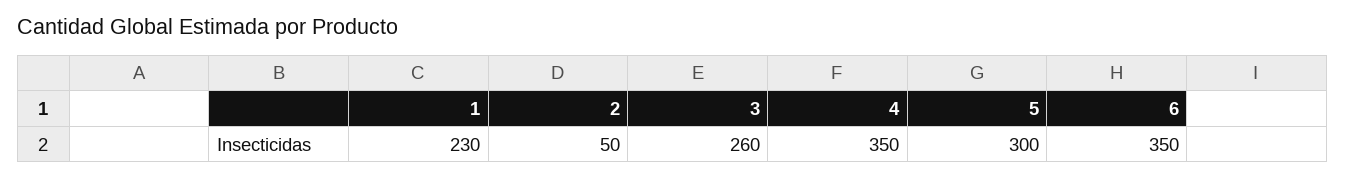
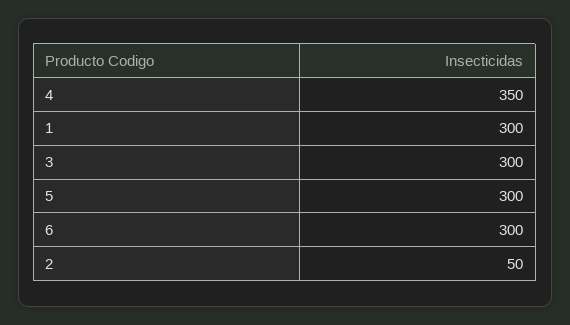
  {
-   "1": 230,
+   "1": 300,
    "2": 50,
-   "3": 260,
+   "3": 300,
    "4": 350,
    "5": 300,
-   "6": 350
+   "6": 300
  }

